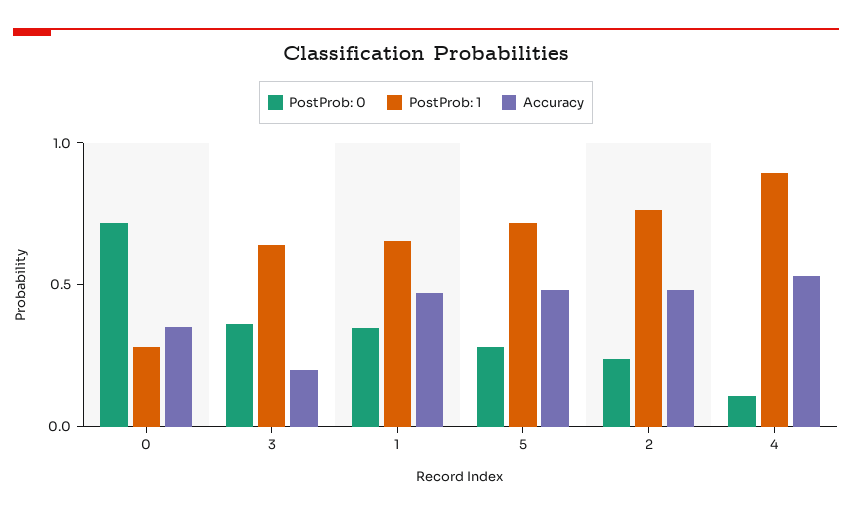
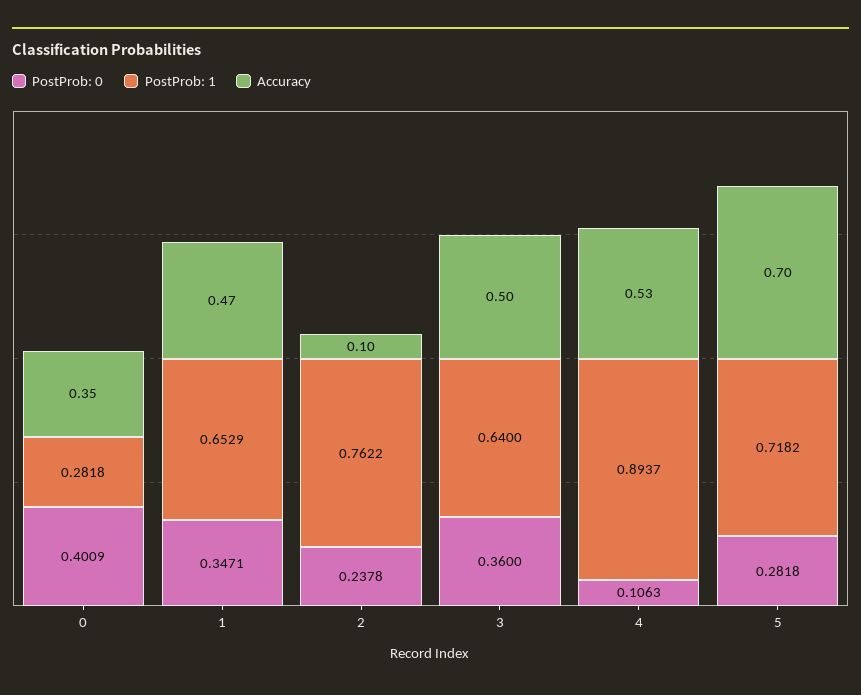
  {
    "PostProb: 0": {
-     "0": 0.7,
+     "0": 0.4009,
      "3": 0.36,
      "1": 0.3471,
      "5": 0.2818,
      "2": 0.2378,
      "4": 0.1063
    },
    "PostProb: 1": {
      "0": 0.2818,
      "3": 0.64,
      "1": 0.6529,
      "5": 0.7182,
      "2": 0.7622,
      "4": 0.8937
    },
    "Accuracy": {
      "0": 0.35,
-     "3": 0.2,
+     "3": 0.5,
      "1": 0.47,
-     "5": 0.5,
+     "5": 0.7,
-     "2": 0.5,
+     "2": 0.1,
      "4": 0.53
    }
  }

